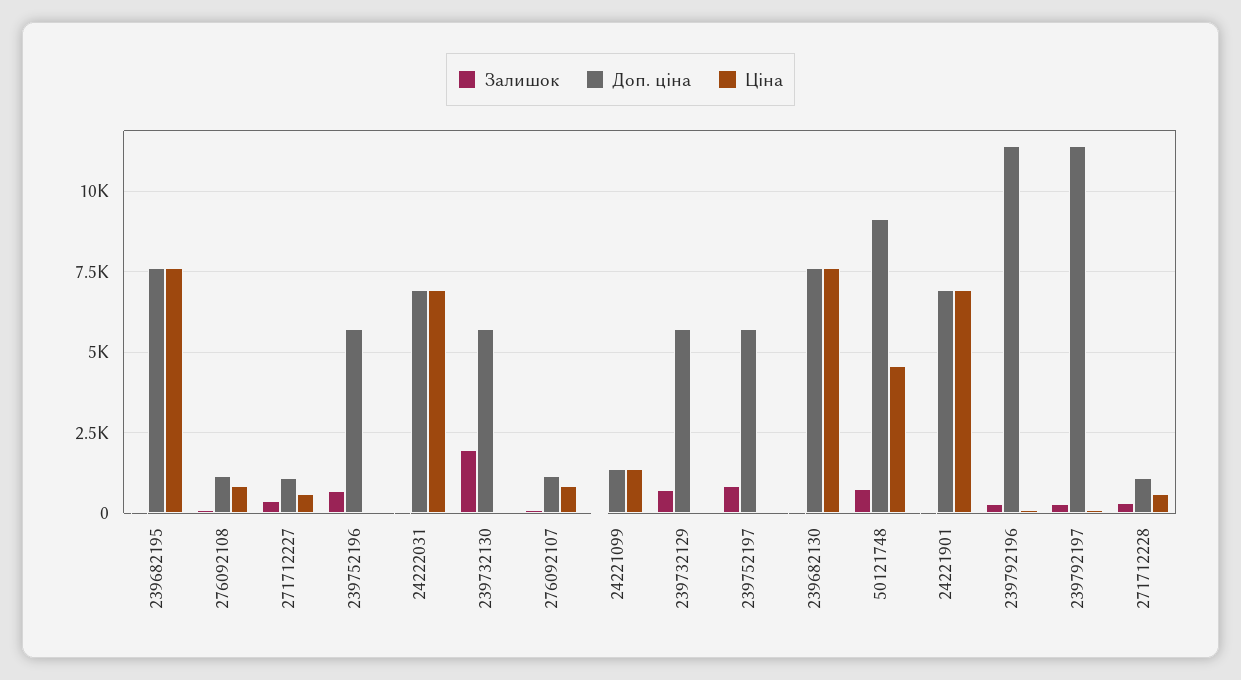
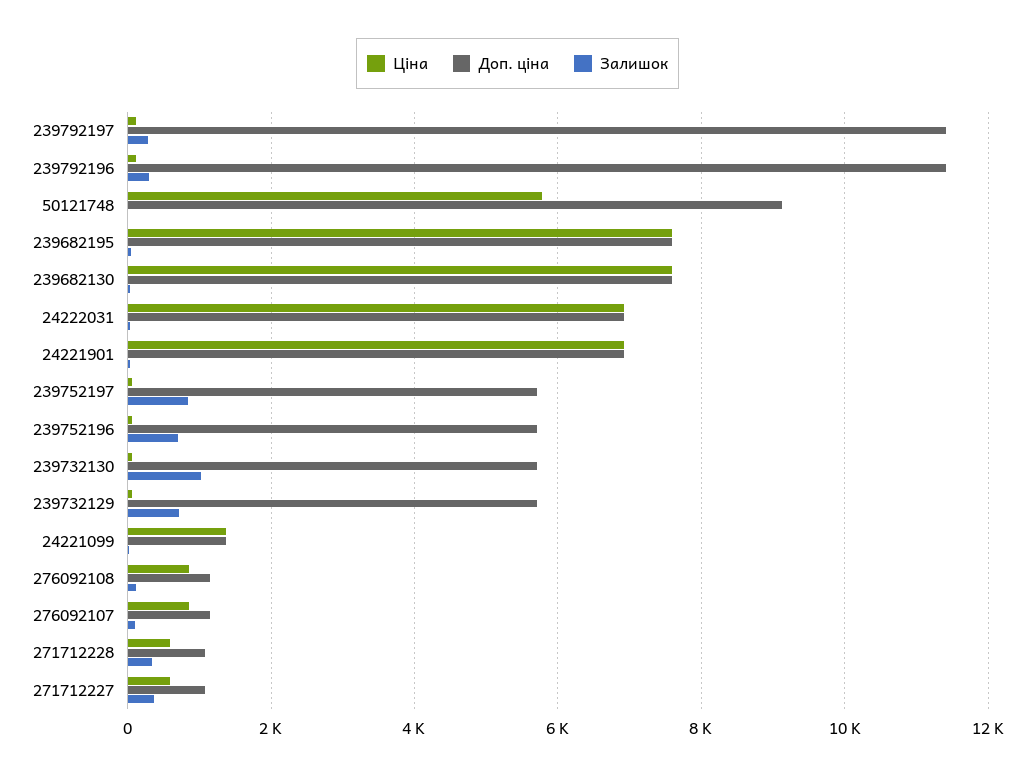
  {
    "Залишок": {
      "239682195": 0,
      "276092108": 200,
      "271712227": 400,
      "239752196": 600,
      "24222031": 0,
-     "239732130": 2000,
+     "239732130": 1000,
      "276092107": 200,
      "24221099": 0,
      "239732129": 800,
      "239752197": 800,
      "239682130": 0,
-     "50121748": 750,
+     "50121748": 0,
      "24221901": 0,
      "239792196": 200,
      "239792197": 200,
      "271712228": 400
    },
    "Доп. ціна": {
      "239682195": 7600,
      "276092108": 1200,
      "271712227": 1000,
      "239752196": 5800,
      "24222031": 7000,
      "239732130": 5800,
      "276092107": 1200,
      "24221099": 1400,
      "239732129": 5800,
      "239752197": 5800,
      "239682130": 7600,
      "50121748": 9200,
      "24221901": 7000,
      "239792196": 11400,
      "239792197": 11400,
      "271712228": 1000
    },
    "Ціна": {
      "239682195": 7600,
      "276092108": 800,
      "271712227": 600,
      "239752196": 0,
      "24222031": 7000,
      "239732130": 0,
      "276092107": 800,
      "24221099": 1400,
      "239732129": 0,
      "239752197": 0,
      "239682130": 7600,
-     "50121748": 4500,
+     "50121748": 5800,
      "24221901": 7000,
      "239792196": 200,
      "239792197": 200,
      "271712228": 600
    }
  }

